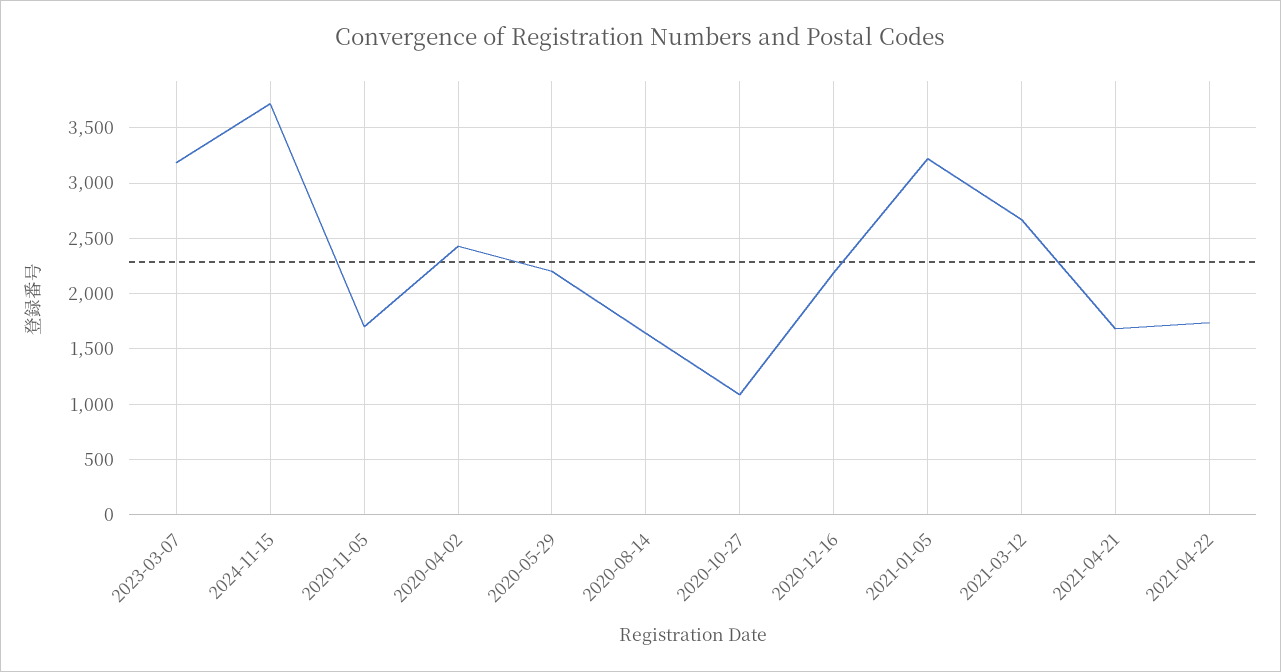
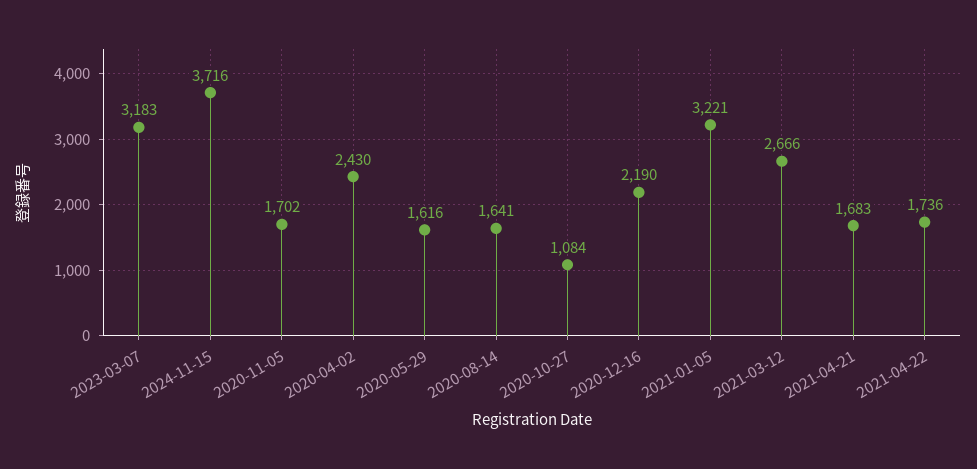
  {
    "2023-03-07": 3183,
    "2024-11-15": 3716,
    "2020-11-05": 1702,
    "2020-04-02": 2430,
-   "2020-05-29": 2200,
+   "2020-05-29": 1616,
    "2020-08-14": 1641,
    "2020-10-27": 1084,
    "2020-12-16": 2190,
    "2021-01-05": 3221,
    "2021-03-12": 2666,
    "2021-04-21": 1683,
    "2021-04-22": 1736
  }

